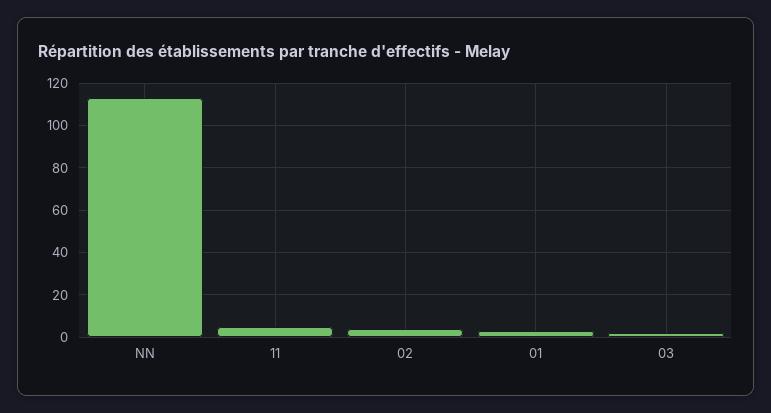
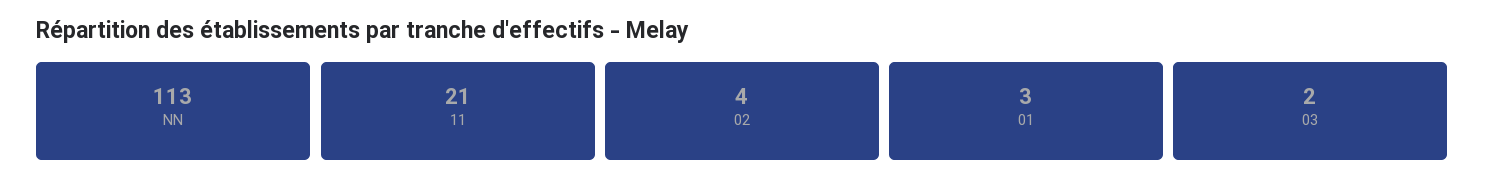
  {
    "NN": 113,
-   "11": 5,
+   "11": 21,
    "02": 4,
    "01": 3,
    "03": 2
  }

